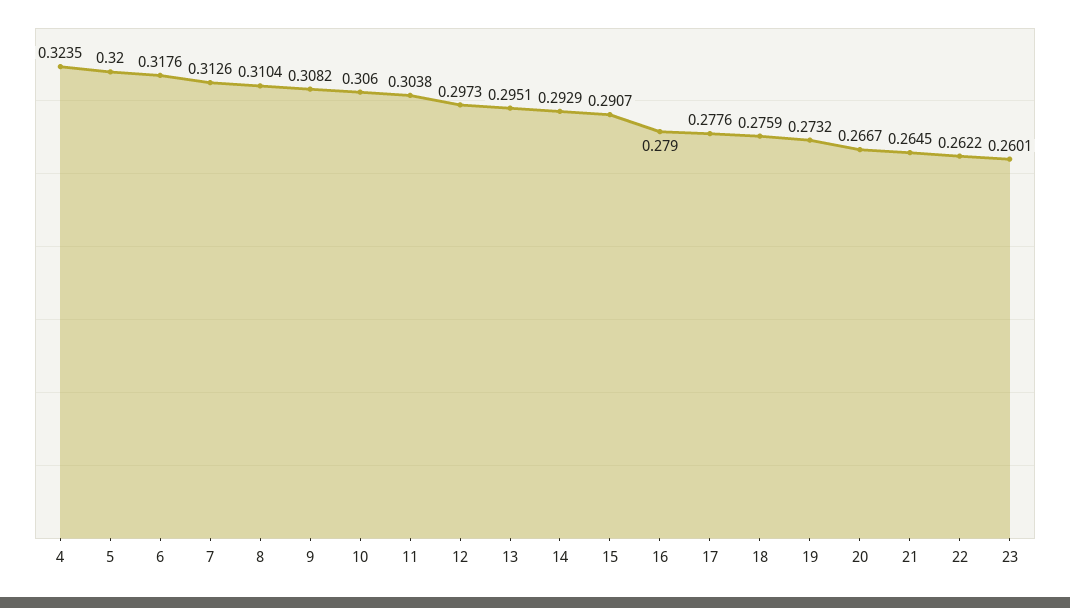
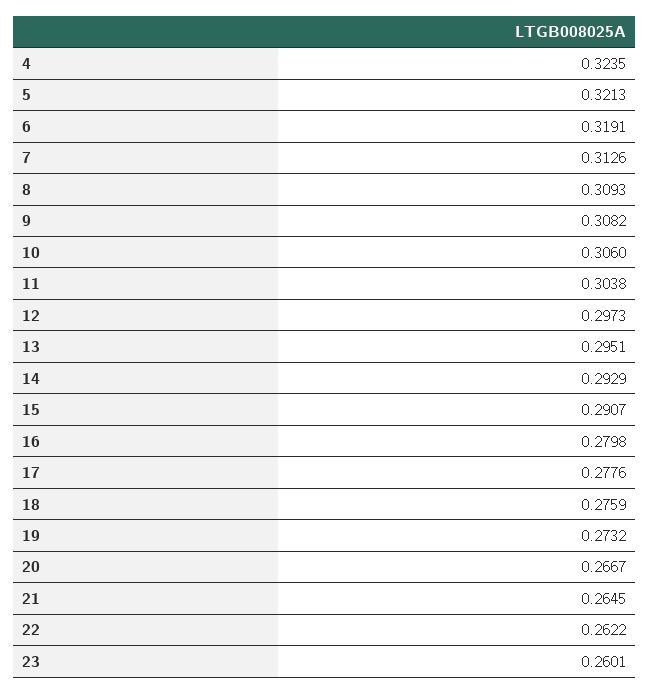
  {
    "4": 0.3235,
-   "5": 0.32,
+   "5": 0.3213,
-   "6": 0.3176,
+   "6": 0.3191,
    "7": 0.3126,
-   "8": 0.3104,
+   "8": 0.3093,
    "9": 0.3082,
    "10": 0.306,
    "11": 0.3038,
    "12": 0.2973,
    "13": 0.2951,
    "14": 0.2929,
    "15": 0.2907,
-   "16": 0.279,
+   "16": 0.2798,
    "17": 0.2776,
    "18": 0.2759,
    "19": 0.2732,
    "20": 0.2667,
    "21": 0.2645,
    "22": 0.2622,
    "23": 0.2601
  }

